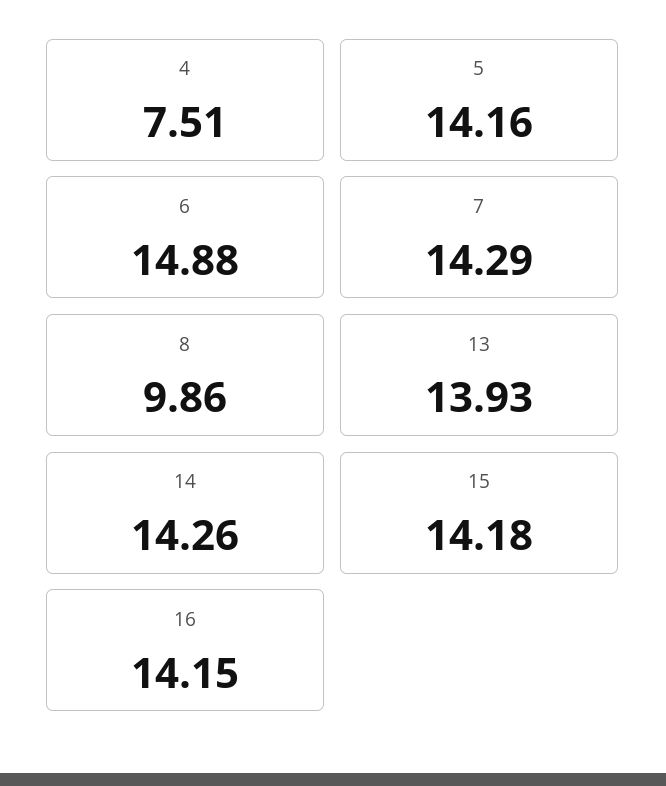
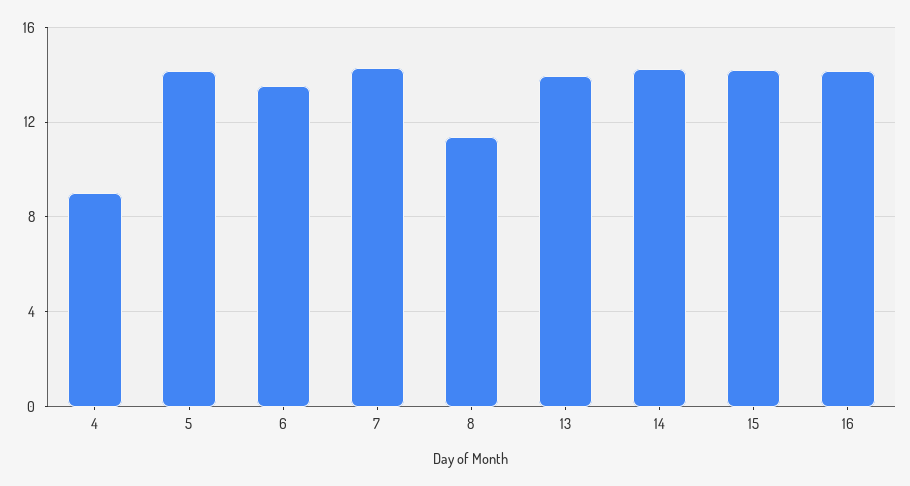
  {
-   "4": 7.51,
+   "4": 9,
    "5": 14.16,
-   "6": 14.88,
+   "6": 13.5,
    "7": 14.29,
-   "8": 9.86,
+   "8": 11.5,
    "13": 13.93,
    "14": 14.26,
    "15": 14.18,
    "16": 14.15
  }

